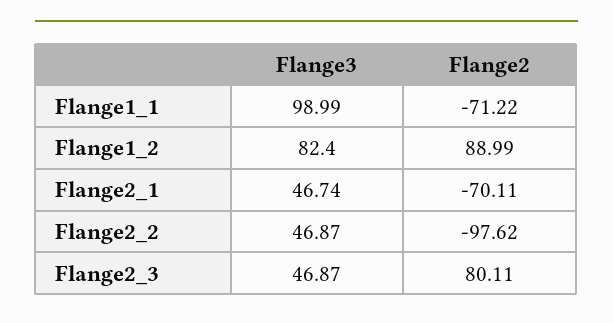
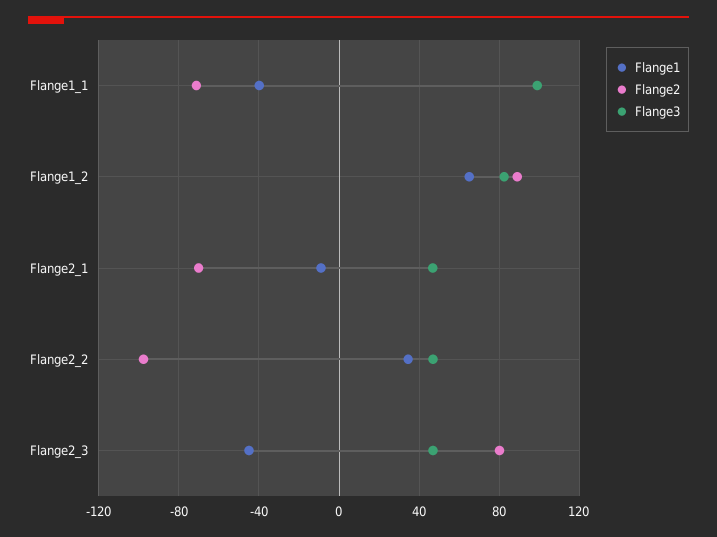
  {
    "Flange3": {
      "Flange1_1": 98.99,
      "Flange1_2": 82.4,
      "Flange2_1": 46.74,
      "Flange2_2": 46.87,
      "Flange2_3": 46.87
    },
    "Flange2": {
      "Flange1_1": -71.22,
      "Flange1_2": 88.99,
      "Flange2_1": -70.11,
      "Flange2_2": -97.62,
      "Flange2_3": 80.11
-   }
+   },
+   "Flange1": {
+     "Flange1_1": -40,
+     "Flange1_2": 65,
+     "Flange2_1": -10,
+     "Flange2_2": 35,
+     "Flange2_3": -45
+   }
  }

